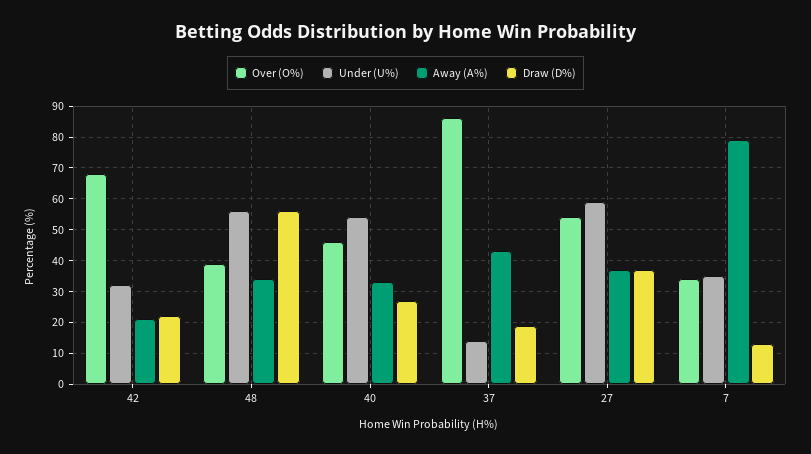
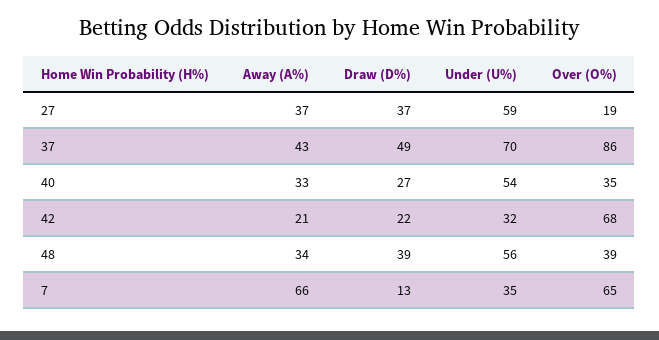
  {
    "Over (O%)": {
      "42": 68,
      "48": 39,
-     "40": 45,
+     "40": 35,
      "37": 86,
-     "27": 55,
+     "27": 19,
-     "7": 35
+     "7": 65
    },
    "Under (U%)": {
      "42": 32,
      "48": 56,
      "40": 54,
-     "37": 15,
+     "37": 70,
      "27": 59,
      "7": 35
    },
    "Away (A%)": {
      "42": 21,
      "48": 34,
      "40": 33,
      "37": 43,
      "27": 37,
-     "7": 80
+     "7": 66
    },
    "Draw (D%)": {
      "42": 22,
-     "48": 55,
+     "48": 39,
      "40": 27,
-     "37": 20,
+     "37": 49,
      "27": 37,
      "7": 13
    }
  }

